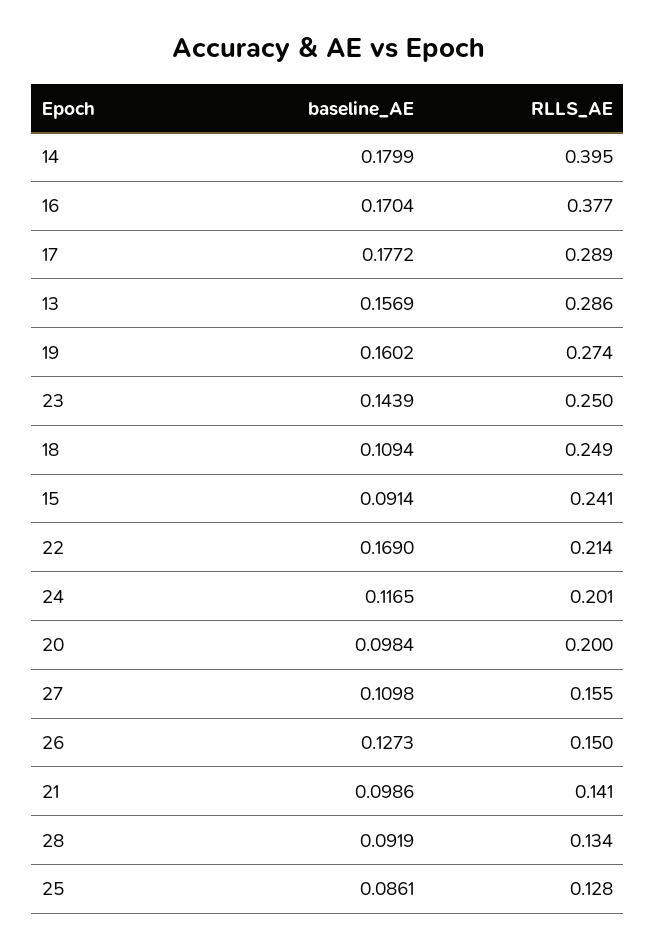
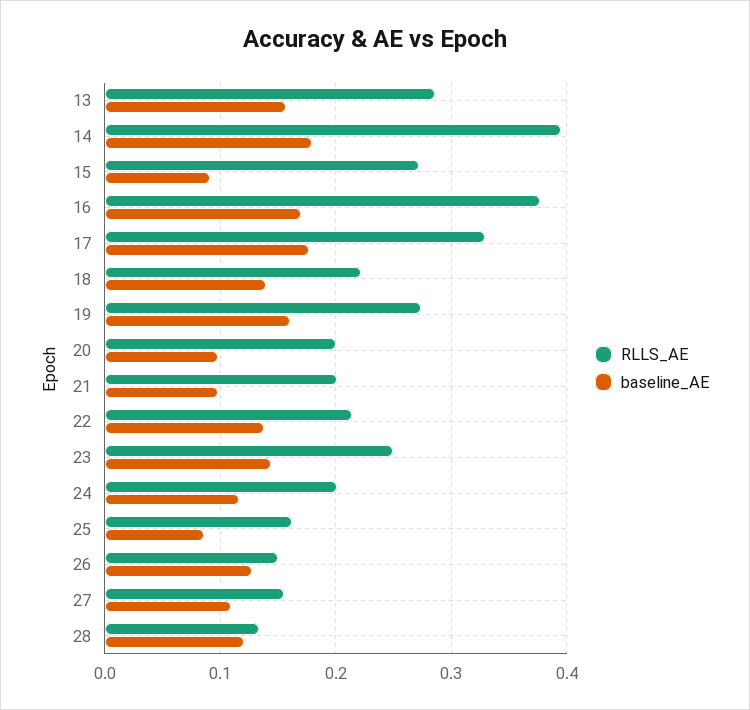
  {
    "baseline_AE": {
      "14": 0.1799,
      "16": 0.1704,
      "17": 0.1772,
      "13": 0.1569,
      "19": 0.1602,
      "23": 0.1439,
-     "18": 0.1094,
+     "18": 0.14,
      "15": 0.0914,
-     "22": 0.169,
+     "22": 0.14,
      "24": 0.1165,
      "20": 0.0984,
      "27": 0.1098,
      "26": 0.1273,
      "21": 0.0986,
-     "28": 0.0919,
+     "28": 0.12,
      "25": 0.0861
    },
    "RLLS_AE": {
      "14": 0.395,
      "16": 0.377,
-     "17": 0.289,
+     "17": 0.33,
      "13": 0.286,
      "19": 0.274,
      "23": 0.25,
-     "18": 0.249,
+     "18": 0.22,
-     "15": 0.241,
+     "15": 0.27,
      "22": 0.214,
      "24": 0.201,
      "20": 0.2,
      "27": 0.155,
      "26": 0.15,
-     "21": 0.141,
+     "21": 0.2,
      "28": 0.134,
-     "25": 0.128
+     "25": 0.16
    }
  }

